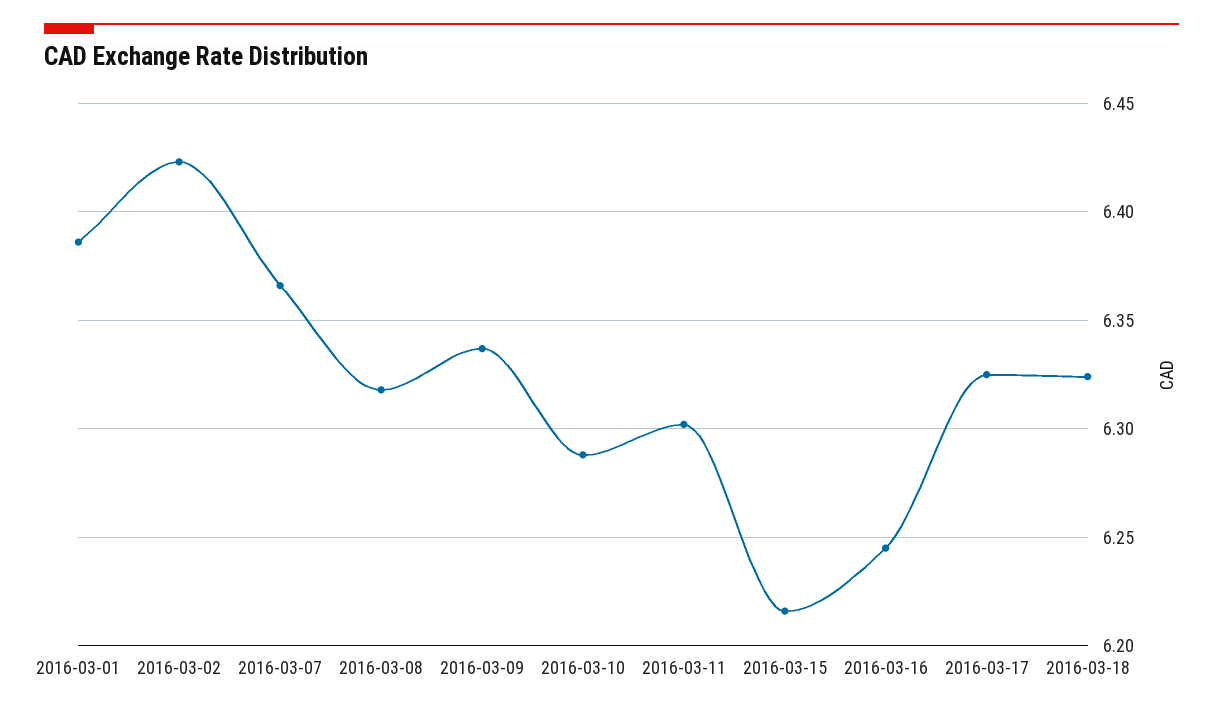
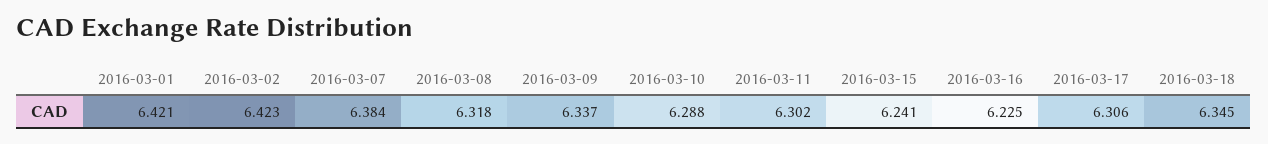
  {
-   "2016-03-01": 6.385,
+   "2016-03-01": 6.421,
    "2016-03-02": 6.423,
-   "2016-03-07": 6.365,
+   "2016-03-07": 6.384,
    "2016-03-08": 6.318,
    "2016-03-09": 6.337,
    "2016-03-10": 6.288,
    "2016-03-11": 6.302,
-   "2016-03-15": 6.215,
+   "2016-03-15": 6.241,
-   "2016-03-16": 6.245,
+   "2016-03-16": 6.225,
-   "2016-03-17": 6.325,
+   "2016-03-17": 6.306,
-   "2016-03-18": 6.325
+   "2016-03-18": 6.345
  }

